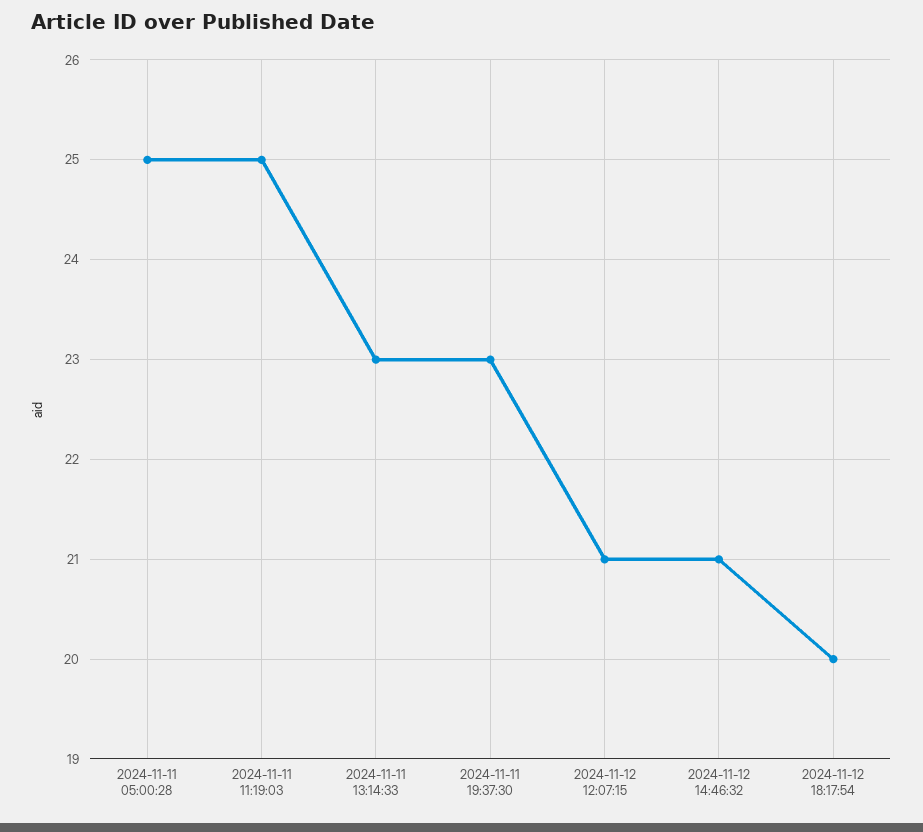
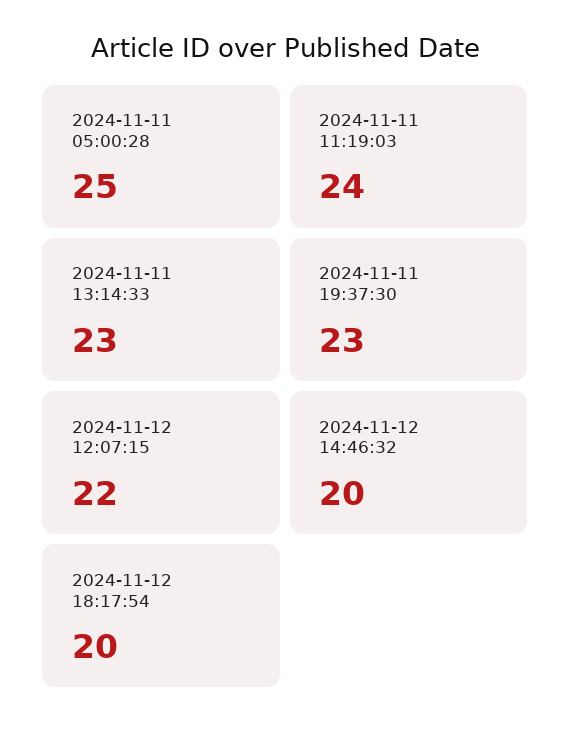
  {
    "2024-11-11 05:00:28": 25,
-   "2024-11-11 11:19:03": 25,
+   "2024-11-11 11:19:03": 24,
    "2024-11-11 13:14:33": 23,
    "2024-11-11 19:37:30": 23,
-   "2024-11-12 12:07:15": 21,
+   "2024-11-12 12:07:15": 22,
-   "2024-11-12 14:46:32": 21,
+   "2024-11-12 14:46:32": 20,
    "2024-11-12 18:17:54": 20
  }

